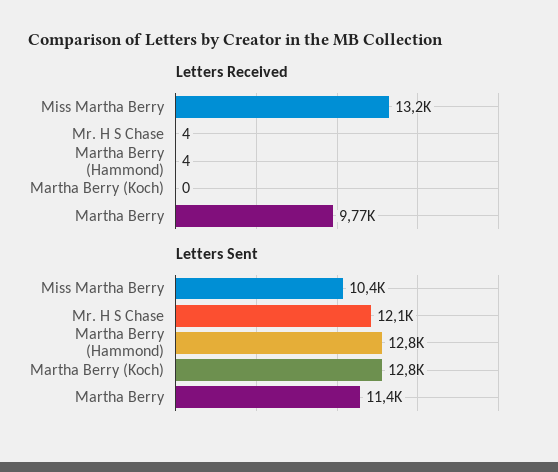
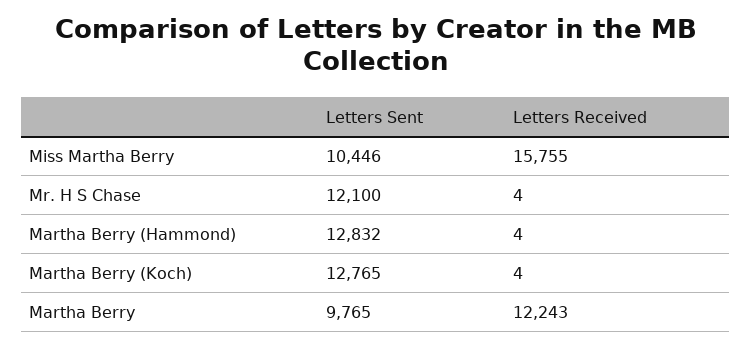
  {
    "Letters Received": {
-     "Miss Martha Berry": 13200,
+     "Miss Martha Berry": 15755,
      "Mr. H S Chase": 4,
      "Martha Berry (Hammond)": 4,
-     "Martha Berry (Koch)": 0,
+     "Martha Berry (Koch)": 4,
-     "Martha Berry": 9770
+     "Martha Berry": 12243
    },
    "Letters Sent": {
      "Miss Martha Berry": 10446,
      "Mr. H S Chase": 12100,
      "Martha Berry (Hammond)": 12832,
      "Martha Berry (Koch)": 12765,
-     "Martha Berry": 11400
+     "Martha Berry": 9765
    }
  }

